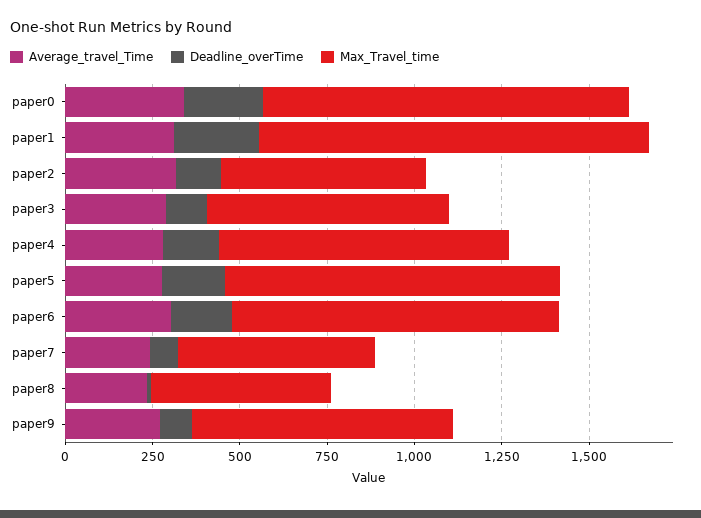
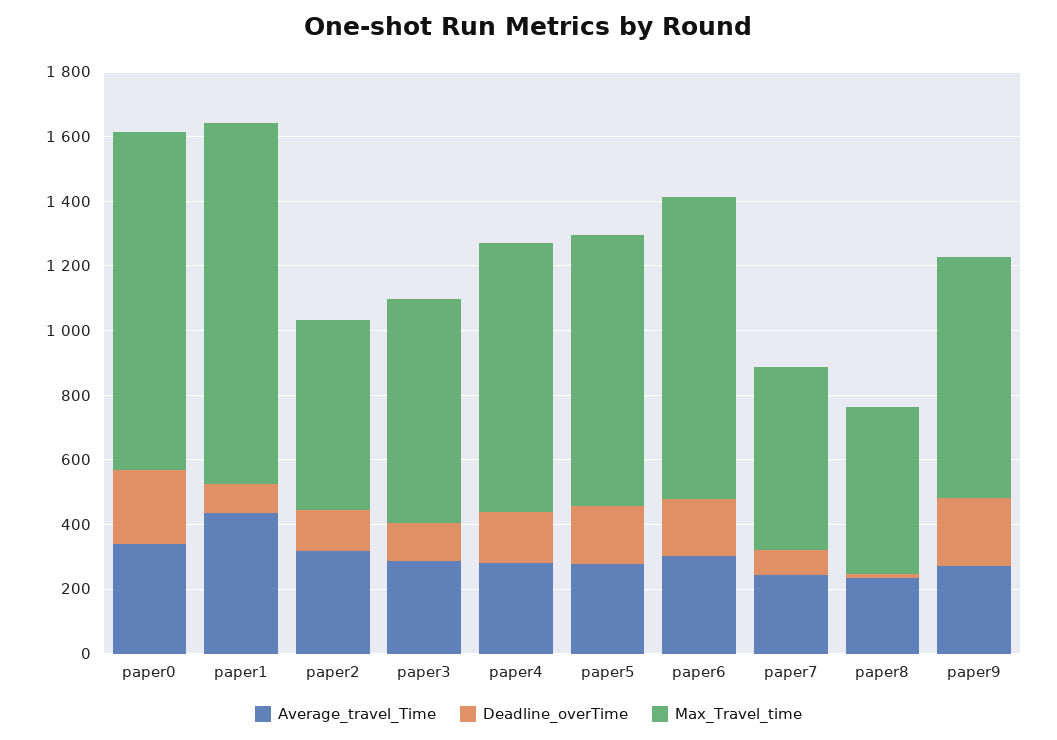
  {
    "Average_travel_Time": {
      "paper0": 350,
-     "paper1": 300,
+     "paper1": 450,
      "paper2": 300,
      "paper3": 300,
      "paper4": 300,
      "paper5": 300,
      "paper6": 300,
      "paper7": 250,
      "paper8": 250,
      "paper9": 250
    },
    "Deadline_overTime": {
      "paper0": 250,
-     "paper1": 250,
+     "paper1": 100,
      "paper2": 150,
      "paper3": 100,
      "paper4": 150,
      "paper5": 200,
      "paper6": 200,
      "paper7": 100,
      "paper8": 0,
-     "paper9": 100
+     "paper9": 200
    },
    "Max_Travel_time": {
      "paper0": 1050,
      "paper1": 1100,
      "paper2": 600,
      "paper3": 700,
      "paper4": 850,
-     "paper5": 950,
+     "paper5": 850,
      "paper6": 950,
      "paper7": 550,
      "paper8": 500,
      "paper9": 750
    }
  }

